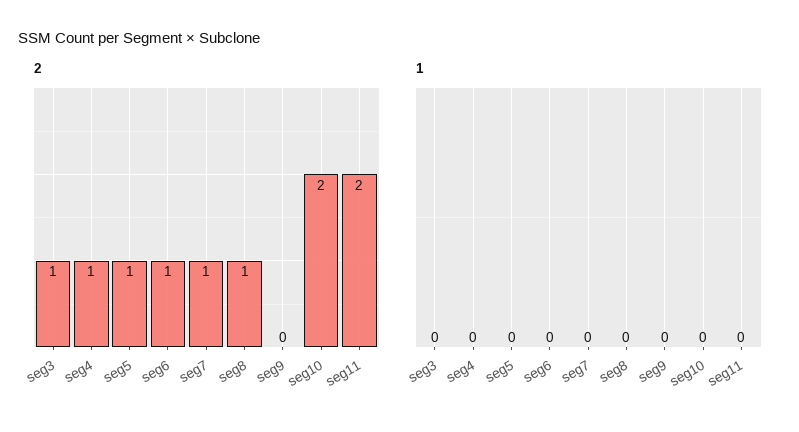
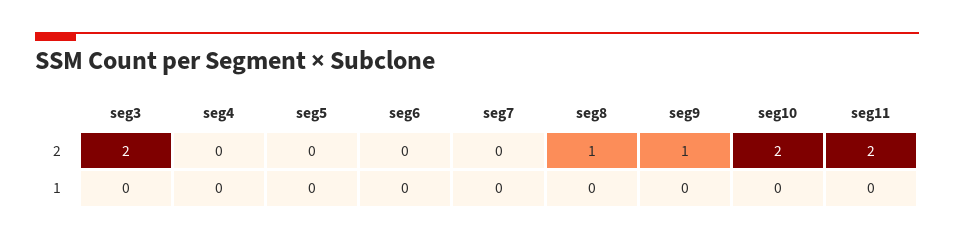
  {
    "2": {
-     "seg3": 1,
+     "seg3": 2,
-     "seg4": 1,
+     "seg4": 0,
-     "seg5": 1,
+     "seg5": 0,
-     "seg6": 1,
+     "seg6": 0,
-     "seg7": 1,
+     "seg7": 0,
      "seg8": 1,
-     "seg9": 0,
+     "seg9": 1,
      "seg10": 2,
      "seg11": 2
    },
    "1": {
      "seg3": 0,
      "seg4": 0,
      "seg5": 0,
      "seg6": 0,
      "seg7": 0,
      "seg8": 0,
      "seg9": 0,
      "seg10": 0,
      "seg11": 0
    }
  }

